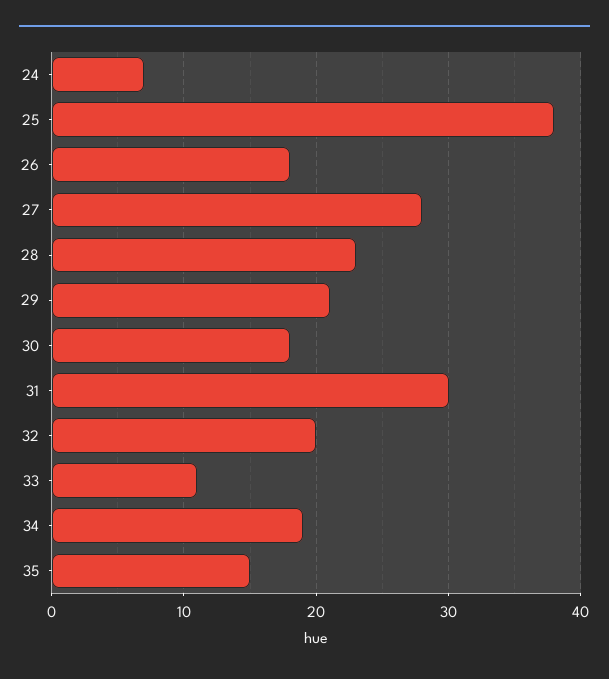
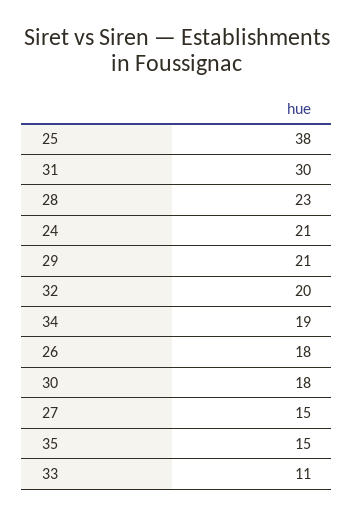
  {
-   "24": 7,
+   "24": 21,
    "25": 38,
    "26": 18,
-   "27": 28,
+   "27": 15,
    "28": 23,
    "29": 21,
    "30": 18,
    "31": 30,
    "32": 20,
    "33": 11,
    "34": 19,
    "35": 15
  }

